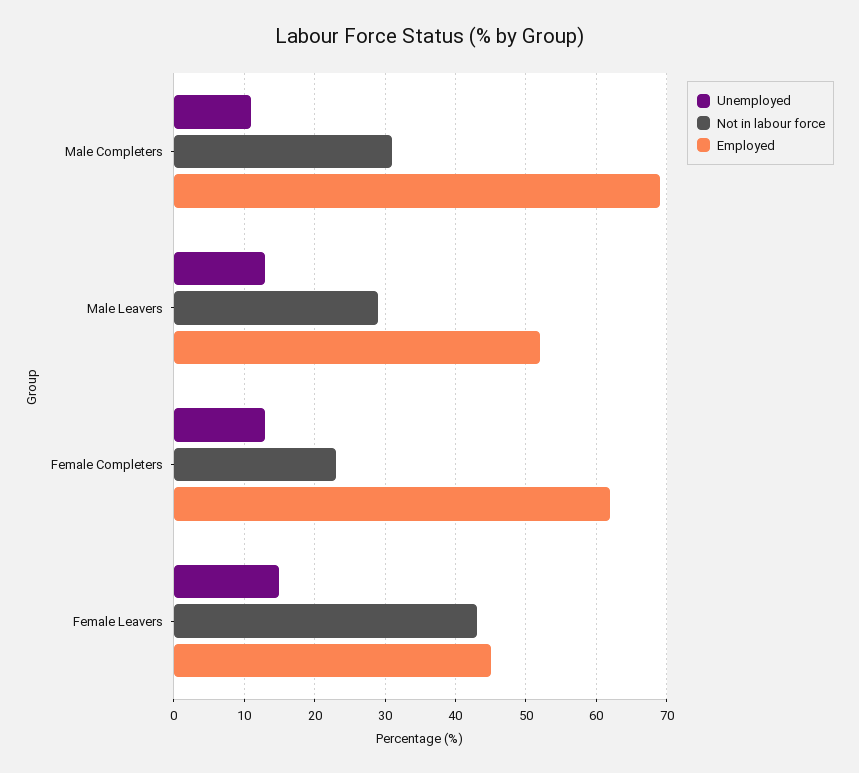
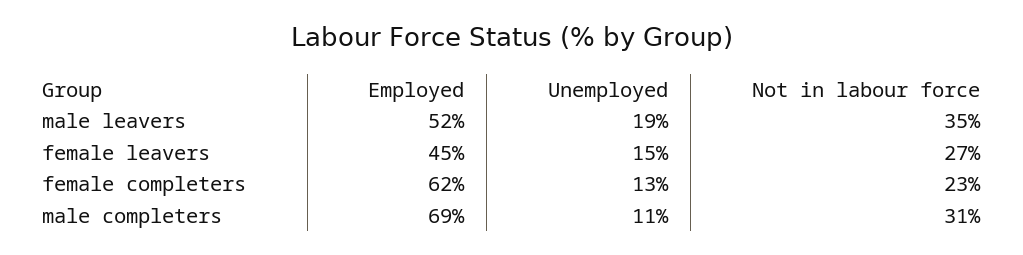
  {
    "Unemployed": {
      "Male Completers": 11,
-     "Male Leavers": 13,
+     "Male Leavers": 19,
      "Female Completers": 13,
      "Female Leavers": 15
    },
    "Not in labour force": {
      "Male Completers": 31,
-     "Male Leavers": 29,
+     "Male Leavers": 35,
      "Female Completers": 23,
-     "Female Leavers": 43
+     "Female Leavers": 27
    },
    "Employed": {
      "Male Completers": 69,
      "Male Leavers": 52,
      "Female Completers": 62,
      "Female Leavers": 45
    }
  }

